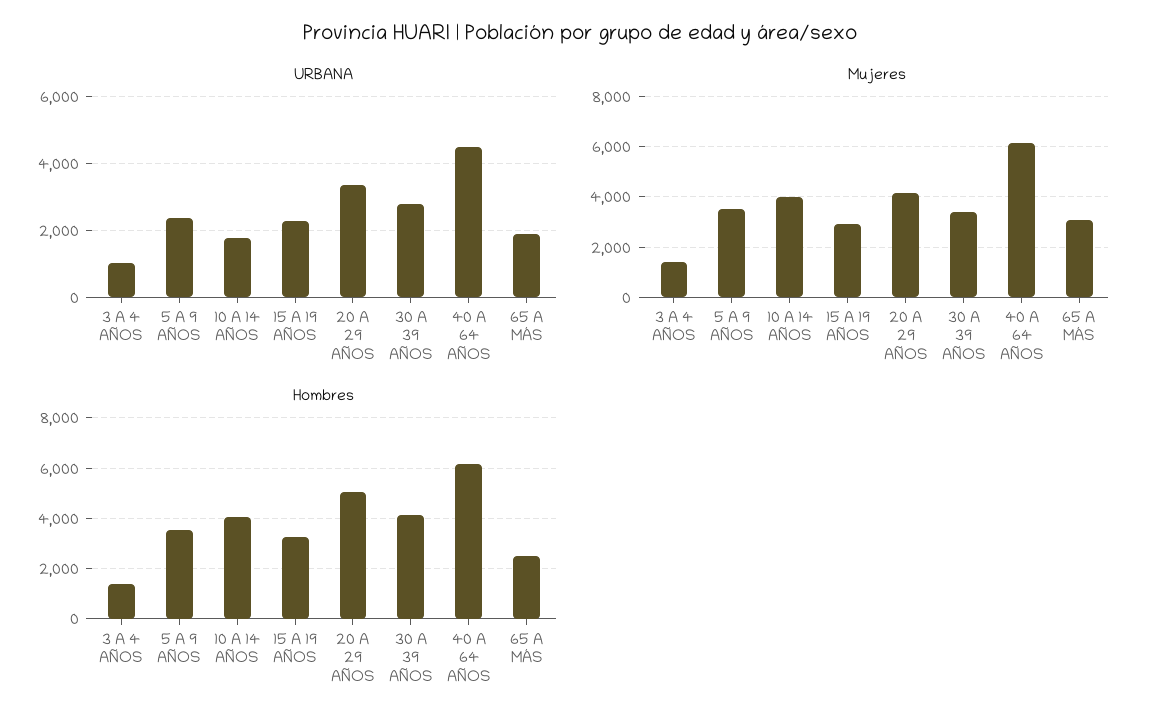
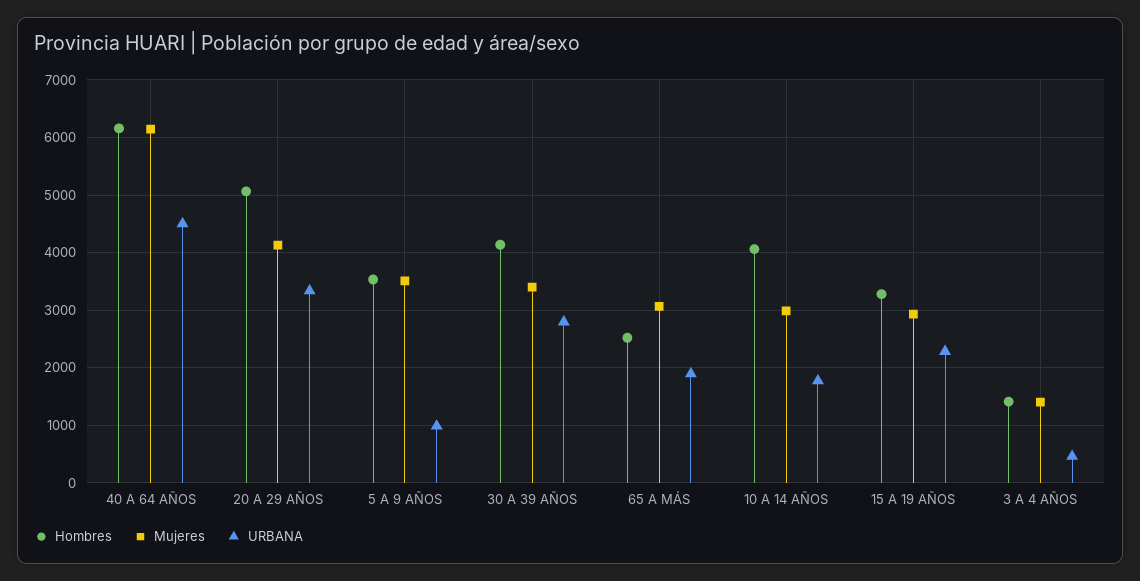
  {
    "URBANA": {
-     "3 A 4 AÑOS": 1000,
+     "3 A 4 AÑOS": 400,
-     "5 A 9 AÑOS": 2400,
+     "5 A 9 AÑOS": 1000,
      "10 A 14 AÑOS": 1800,
      "15 A 19 AÑOS": 2200,
      "20 A 29 AÑOS": 3400,
      "30 A 39 AÑOS": 2800,
      "40 A 64 AÑOS": 4400,
      "65 A MÁS": 1800
    },
    "Mujeres": {
      "3 A 4 AÑOS": 1400,
      "5 A 9 AÑOS": 3600,
-     "10 A 14 AÑOS": 4000,
+     "10 A 14 AÑOS": 3000,
      "15 A 19 AÑOS": 3000,
      "20 A 29 AÑOS": 4200,
      "30 A 39 AÑOS": 3400,
      "40 A 64 AÑOS": 6200,
      "65 A MÁS": 3000
    },
    "Hombres": {
      "3 A 4 AÑOS": 1400,
      "5 A 9 AÑOS": 3600,
      "10 A 14 AÑOS": 4000,
      "15 A 19 AÑOS": 3200,
      "20 A 29 AÑOS": 5000,
      "30 A 39 AÑOS": 4200,
      "40 A 64 AÑOS": 6200,
      "65 A MÁS": 2600
    }
  }

